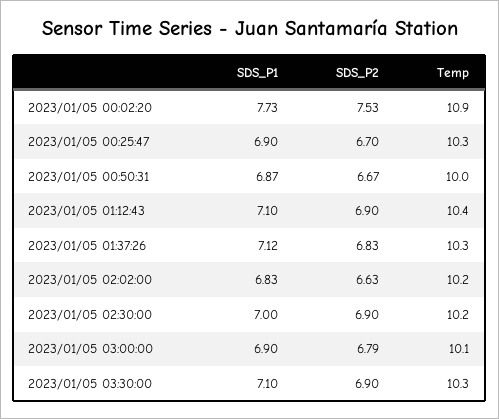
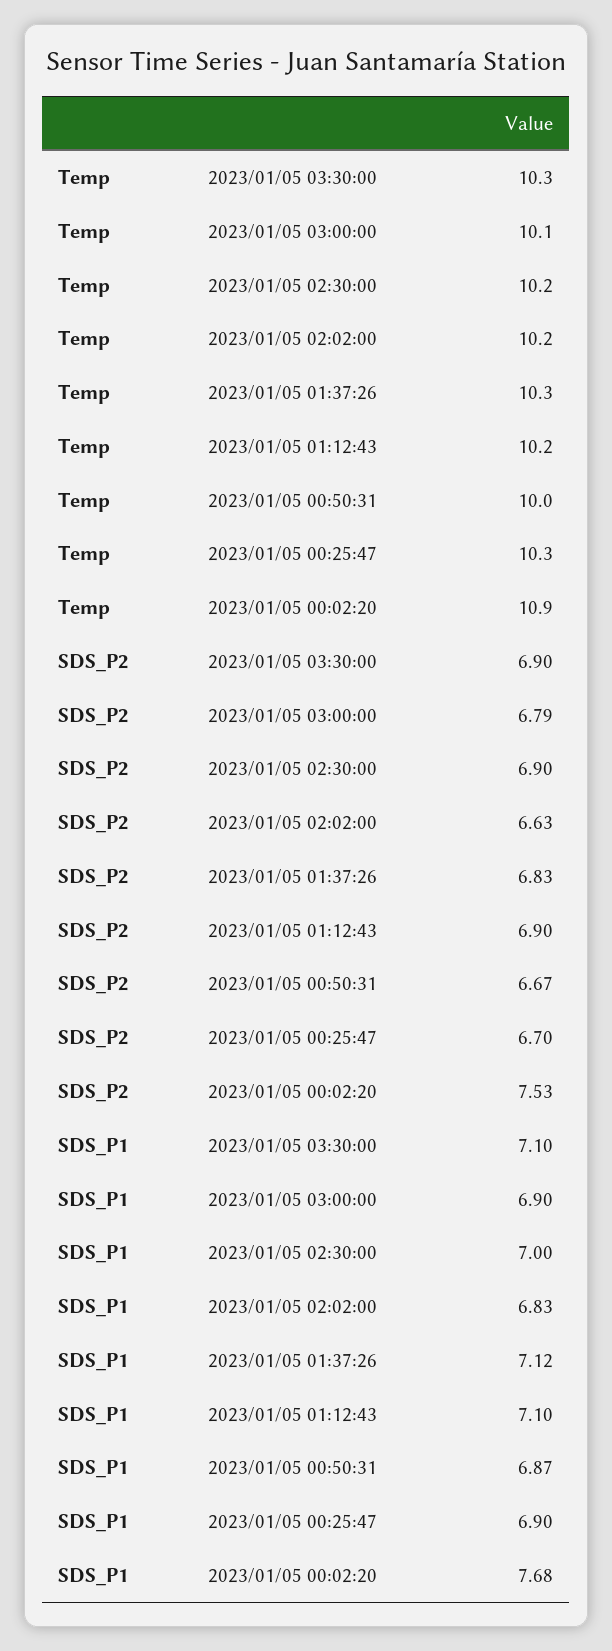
  {
    "SDS_P1": {
-     "2023/01/05 00:02:20": 7.73,
+     "2023/01/05 00:02:20": 7.68,
      "2023/01/05 00:25:47": 6.9,
      "2023/01/05 00:50:31": 6.87,
      "2023/01/05 01:12:43": 7.1,
      "2023/01/05 01:37:26": 7.12,
      "2023/01/05 02:02:00": 6.83,
      "2023/01/05 02:30:00": 7,
      "2023/01/05 03:00:00": 6.9,
      "2023/01/05 03:30:00": 7.1
    },
    "SDS_P2": {
      "2023/01/05 00:02:20": 7.53,
      "2023/01/05 00:25:47": 6.7,
      "2023/01/05 00:50:31": 6.67,
      "2023/01/05 01:12:43": 6.9,
      "2023/01/05 01:37:26": 6.83,
      "2023/01/05 02:02:00": 6.63,
      "2023/01/05 02:30:00": 6.9,
      "2023/01/05 03:00:00": 6.79,
      "2023/01/05 03:30:00": 6.9
    },
    "Temp": {
      "2023/01/05 00:02:20": 10.9,
      "2023/01/05 00:25:47": 10.3,
      "2023/01/05 00:50:31": 10,
-     "2023/01/05 01:12:43": 10.4,
+     "2023/01/05 01:12:43": 10.2,
      "2023/01/05 01:37:26": 10.3,
      "2023/01/05 02:02:00": 10.2,
      "2023/01/05 02:30:00": 10.2,
      "2023/01/05 03:00:00": 10.1,
      "2023/01/05 03:30:00": 10.3
    }
  }

